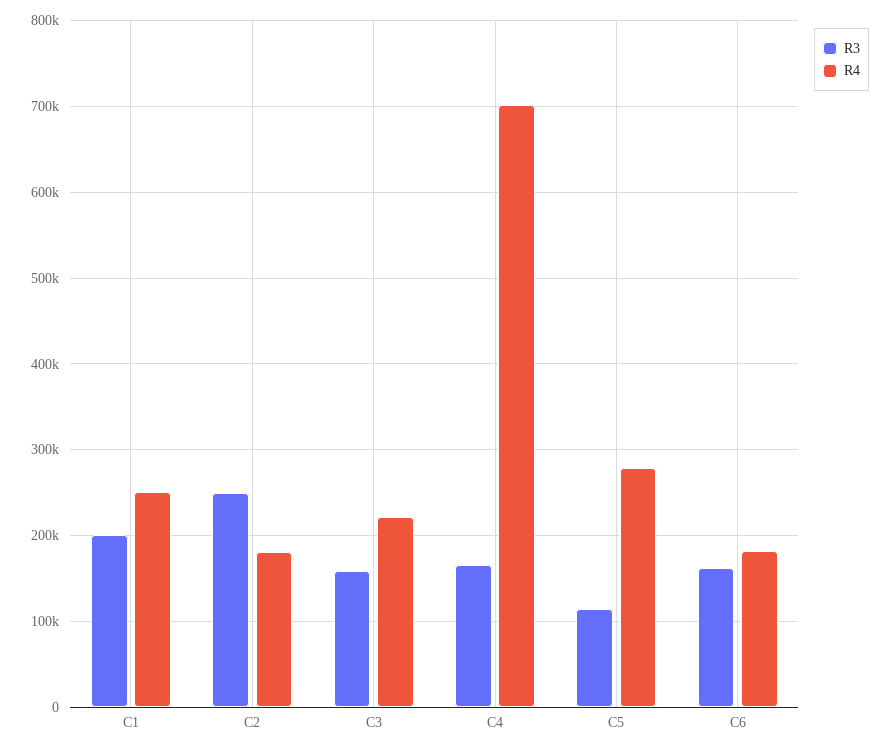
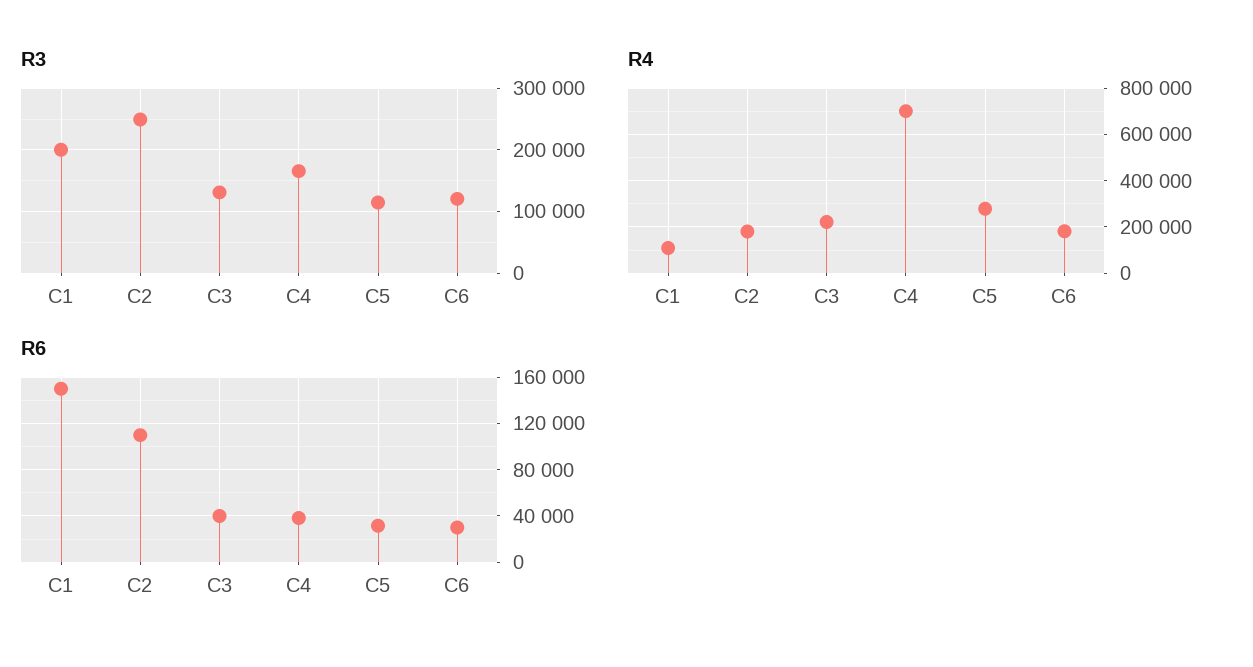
  {
    "R3": {
      "C1": 200000,
      "C2": 250000,
-     "C3": 160000,
+     "C3": 130000,
      "C4": 170000,
      "C5": 110000,
-     "C6": 160000
+     "C6": 120000
    },
    "R4": {
-     "C1": 250000,
+     "C1": 100000,
      "C2": 180000,
      "C3": 220000,
      "C4": 700000,
      "C5": 280000,
      "C6": 180000
-   }
+   },
+   "R6": {
+     "C1": 150000,
+     "C2": 110000,
+     "C3": 40000,
+     "C4": 40000,
+     "C5": 30000,
+     "C6": 30000
+   }
  }

